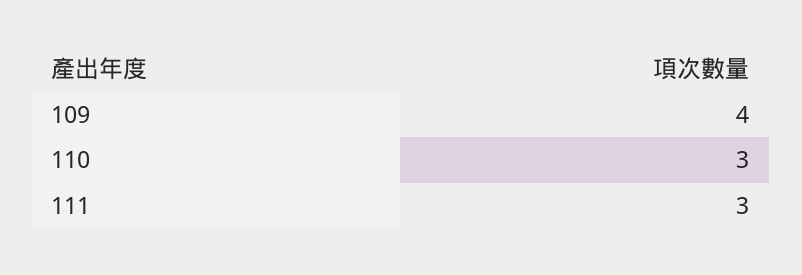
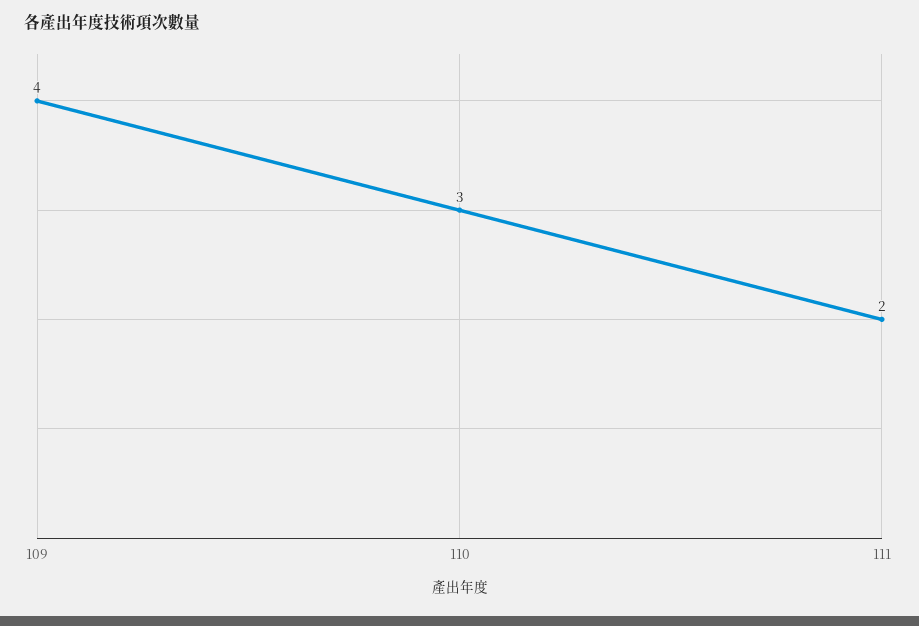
  {
    "109": 4,
    "110": 3,
-   "111": 3
+   "111": 2
  }

